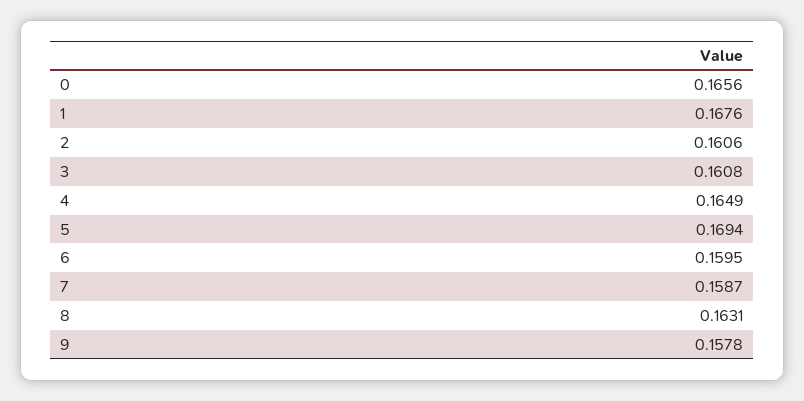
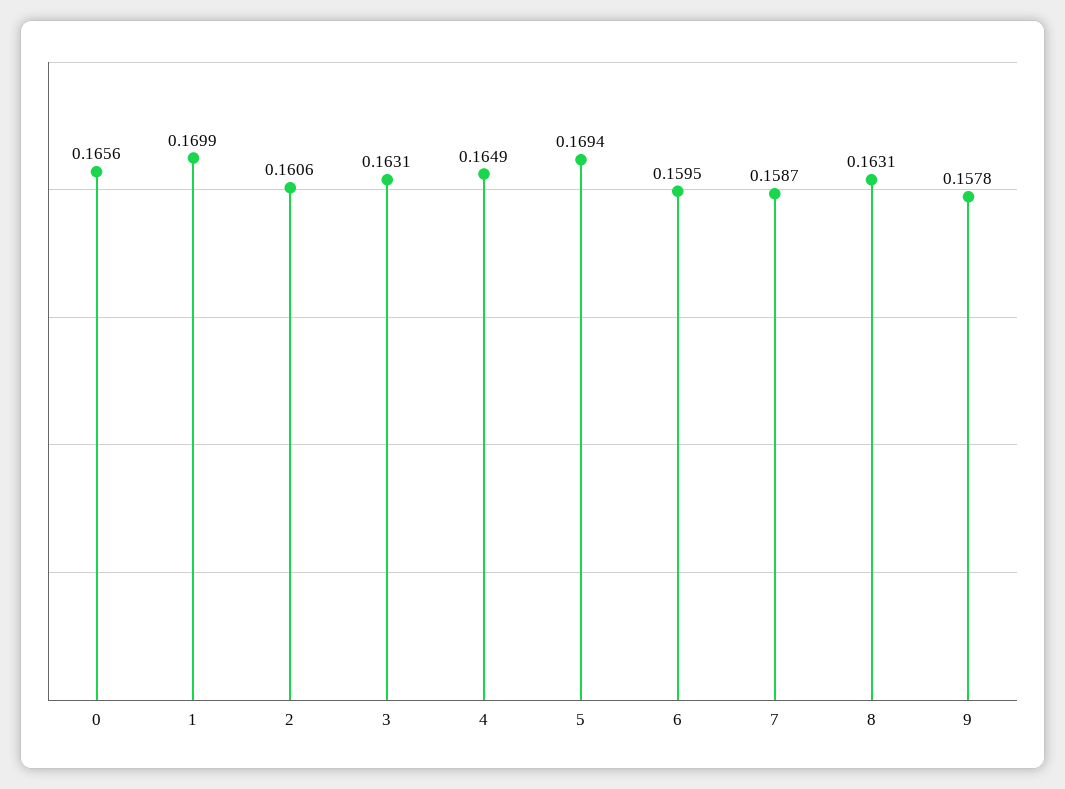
  {
    "0": 0.1656,
-   "1": 0.1676,
+   "1": 0.1699,
    "2": 0.1606,
-   "3": 0.1608,
+   "3": 0.1631,
    "4": 0.1649,
    "5": 0.1694,
    "6": 0.1595,
    "7": 0.1587,
    "8": 0.1631,
    "9": 0.1578
  }

